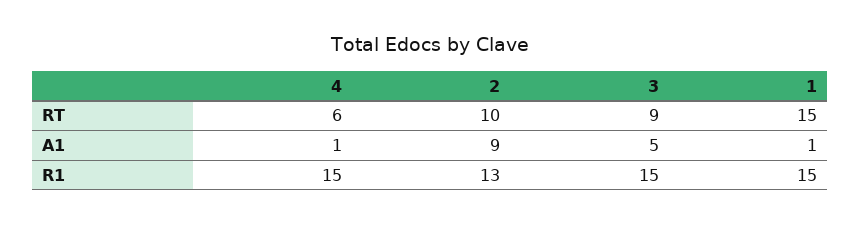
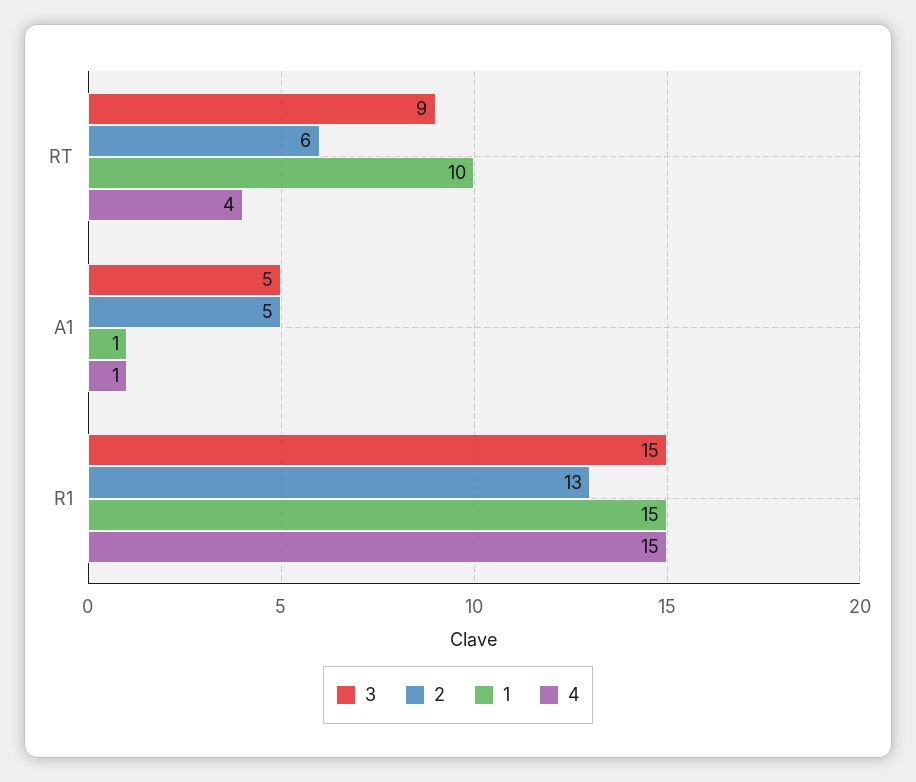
  {
    "4": {
-     "RT": 6,
+     "RT": 4,
      "A1": 1,
      "R1": 15
    },
    "2": {
-     "RT": 10,
+     "RT": 6,
-     "A1": 9,
+     "A1": 5,
      "R1": 13
    },
    "3": {
      "RT": 9,
      "A1": 5,
      "R1": 15
    },
    "1": {
-     "RT": 15,
+     "RT": 10,
      "A1": 1,
      "R1": 15
    }
  }

